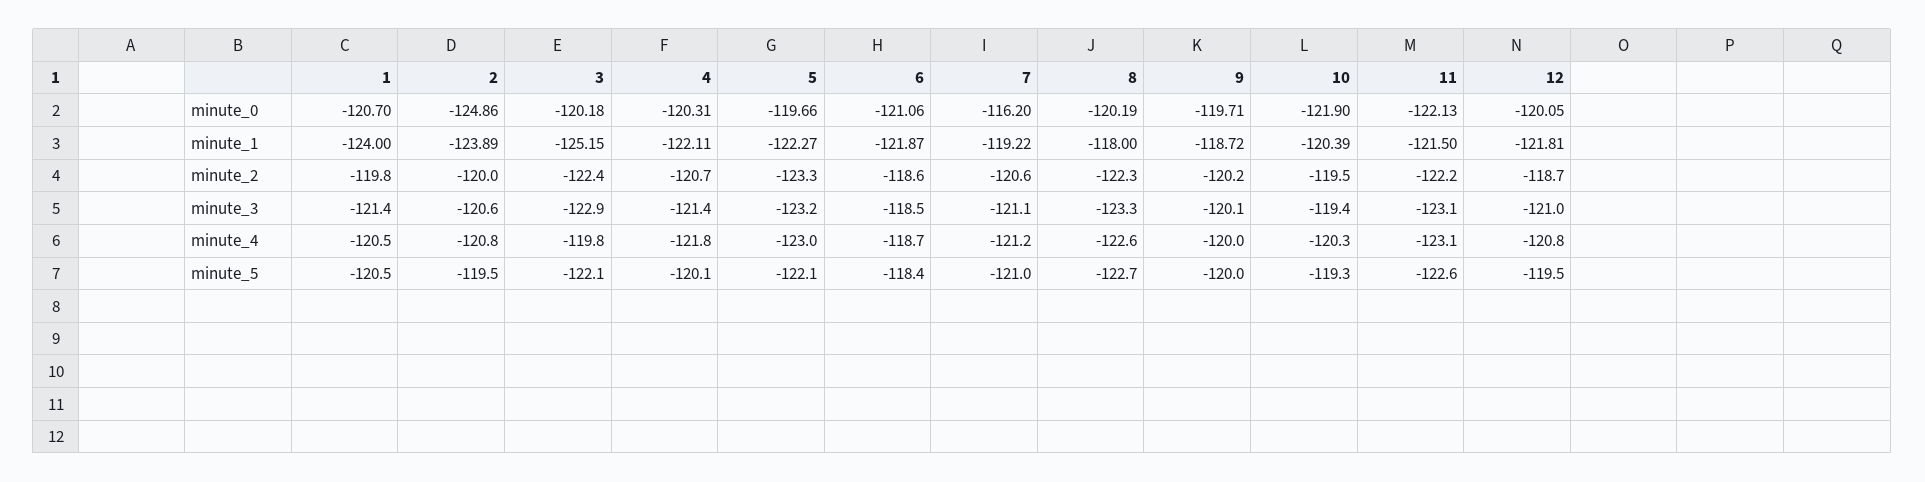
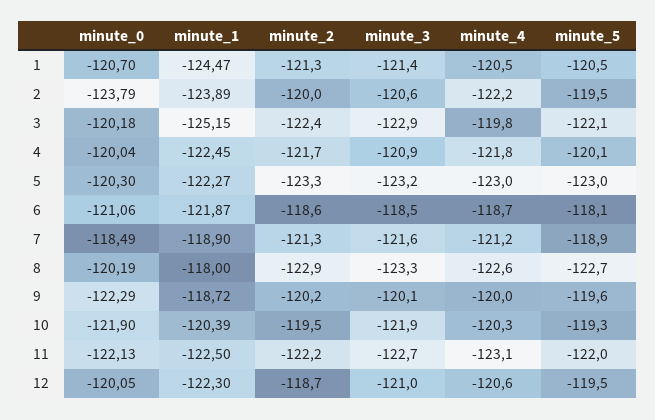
  {
    "1": {
      "minute_0": -120.7,
-     "minute_1": -124,
+     "minute_1": -124.47,
-     "minute_2": -119.8,
+     "minute_2": -121.3,
      "minute_3": -121.4,
      "minute_4": -120.5,
      "minute_5": -120.5
    },
    "2": {
-     "minute_0": -124.86,
+     "minute_0": -123.79,
      "minute_1": -123.89,
      "minute_2": -120,
      "minute_3": -120.6,
-     "minute_4": -120.8,
+     "minute_4": -122.2,
      "minute_5": -119.5
    },
    "3": {
      "minute_0": -120.18,
      "minute_1": -125.15,
      "minute_2": -122.4,
      "minute_3": -122.9,
      "minute_4": -119.8,
      "minute_5": -122.1
    },
    "4": {
-     "minute_0": -120.31,
+     "minute_0": -120.04,
-     "minute_1": -122.11,
+     "minute_1": -122.45,
-     "minute_2": -120.7,
+     "minute_2": -121.7,
-     "minute_3": -121.4,
+     "minute_3": -120.9,
      "minute_4": -121.8,
      "minute_5": -120.1
    },
    "5": {
-     "minute_0": -119.66,
+     "minute_0": -120.3,
      "minute_1": -122.27,
      "minute_2": -123.3,
      "minute_3": -123.2,
      "minute_4": -123,
-     "minute_5": -122.1
+     "minute_5": -123
    },
    "6": {
      "minute_0": -121.06,
      "minute_1": -121.87,
      "minute_2": -118.6,
      "minute_3": -118.5,
      "minute_4": -118.7,
-     "minute_5": -118.4
+     "minute_5": -118.1
    },
    "7": {
-     "minute_0": -116.2,
+     "minute_0": -118.49,
-     "minute_1": -119.22,
+     "minute_1": -118.9,
-     "minute_2": -120.6,
+     "minute_2": -121.3,
-     "minute_3": -121.1,
+     "minute_3": -121.6,
      "minute_4": -121.2,
-     "minute_5": -121
+     "minute_5": -118.9
    },
    "8": {
      "minute_0": -120.19,
      "minute_1": -118,
-     "minute_2": -122.3,
+     "minute_2": -122.9,
      "minute_3": -123.3,
      "minute_4": -122.6,
      "minute_5": -122.7
    },
    "9": {
-     "minute_0": -119.71,
+     "minute_0": -122.29,
      "minute_1": -118.72,
      "minute_2": -120.2,
      "minute_3": -120.1,
      "minute_4": -120,
-     "minute_5": -120
+     "minute_5": -119.6
    },
    "10": {
      "minute_0": -121.9,
      "minute_1": -120.39,
      "minute_2": -119.5,
-     "minute_3": -119.4,
+     "minute_3": -121.9,
      "minute_4": -120.3,
      "minute_5": -119.3
    },
    "11": {
      "minute_0": -122.13,
-     "minute_1": -121.5,
+     "minute_1": -122.5,
      "minute_2": -122.2,
-     "minute_3": -123.1,
+     "minute_3": -122.7,
      "minute_4": -123.1,
-     "minute_5": -122.6
+     "minute_5": -122
    },
    "12": {
      "minute_0": -120.05,
-     "minute_1": -121.81,
+     "minute_1": -122.3,
      "minute_2": -118.7,
      "minute_3": -121,
-     "minute_4": -120.8,
+     "minute_4": -120.6,
      "minute_5": -119.5
    }
  }

